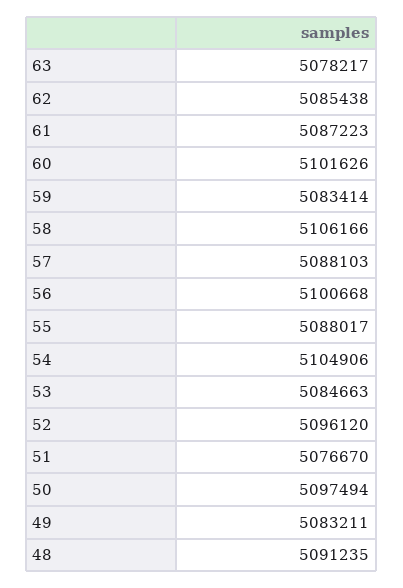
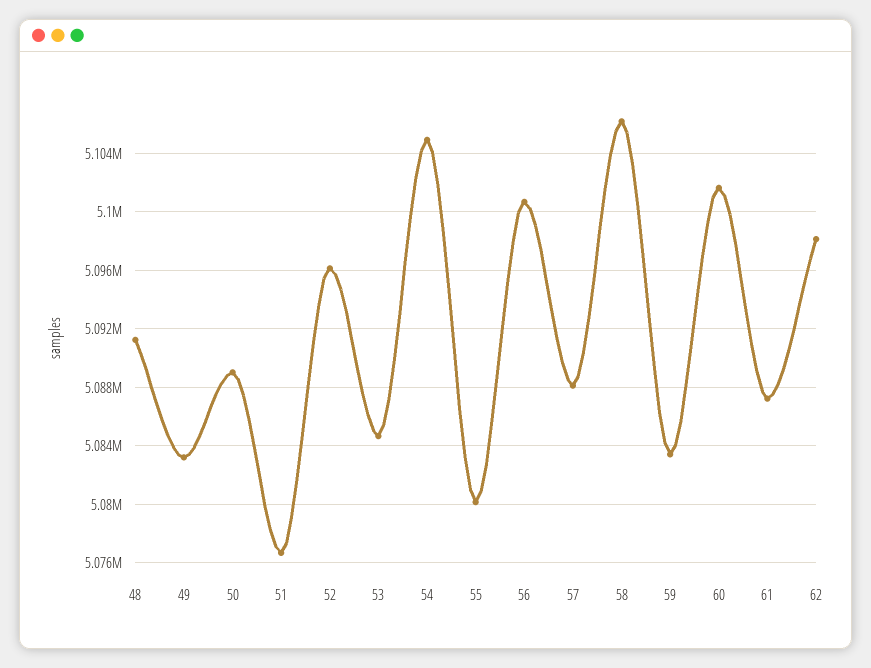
  {
-   "63": 5078217,
-   "62": 5085438,
+   "62": 5098000,
    "61": 5087223,
    "60": 5101626,
    "59": 5083414,
    "58": 5106166,
    "57": 5088103,
    "56": 5100668,
-   "55": 5088017,
+   "55": 5080000,
    "54": 5104906,
    "53": 5084663,
    "52": 5096120,
    "51": 5076670,
-   "50": 5097494,
+   "50": 5089000,
    "49": 5083211,
    "48": 5091235
  }

